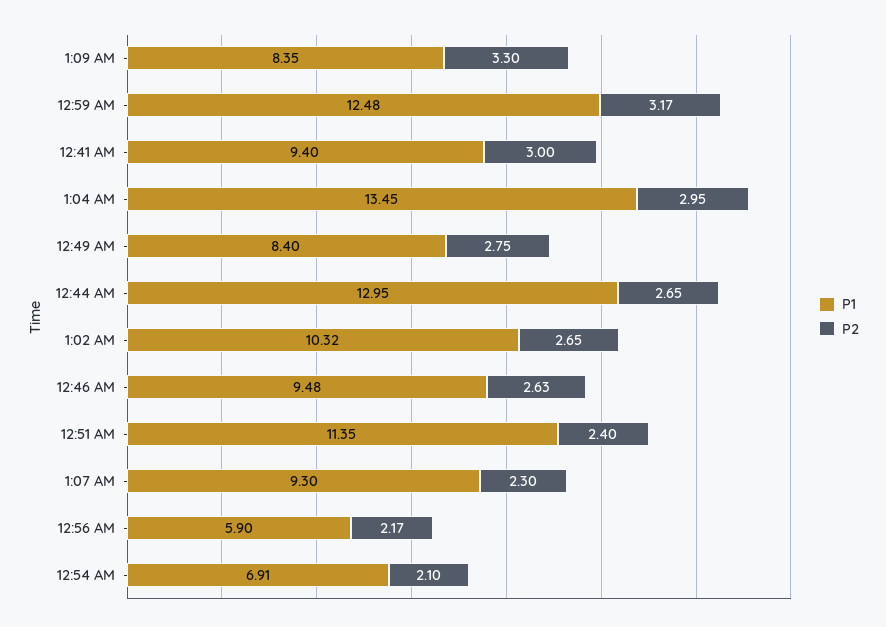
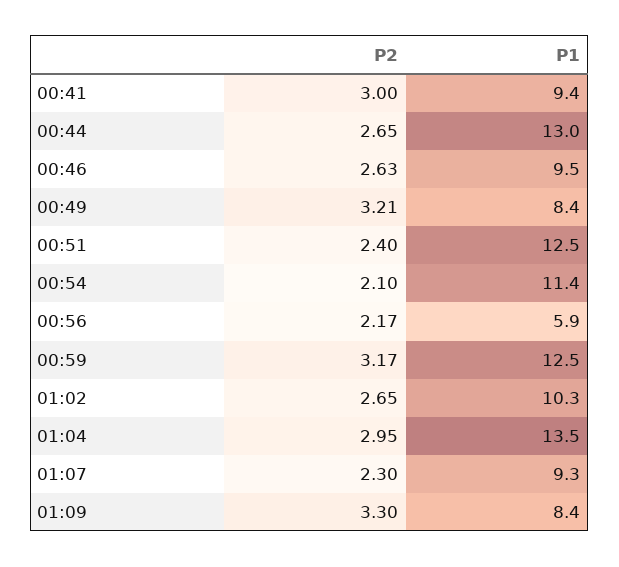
  {
    "P1": {
      "1:09 AM": 8.35,
      "12:59 AM": 12.48,
      "12:41 AM": 9.4,
      "1:04 AM": 13.45,
      "12:49 AM": 8.4,
      "12:44 AM": 12.95,
      "1:02 AM": 10.32,
      "12:46 AM": 9.48,
-     "12:51 AM": 11.35,
+     "12:51 AM": 12.5,
      "1:07 AM": 9.3,
      "12:56 AM": 5.9,
-     "12:54 AM": 6.91
+     "12:54 AM": 11.4
    },
    "P2": {
      "1:09 AM": 3.3,
      "12:59 AM": 3.17,
      "12:41 AM": 3,
      "1:04 AM": 2.95,
-     "12:49 AM": 2.75,
+     "12:49 AM": 3.21,
      "12:44 AM": 2.65,
      "1:02 AM": 2.65,
      "12:46 AM": 2.63,
      "12:51 AM": 2.4,
      "1:07 AM": 2.3,
      "12:56 AM": 2.17,
      "12:54 AM": 2.1
    }
  }

